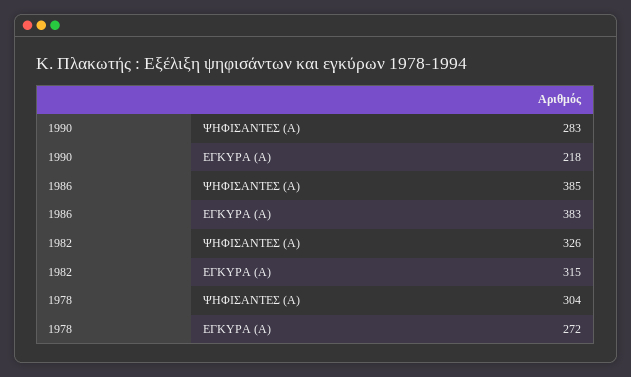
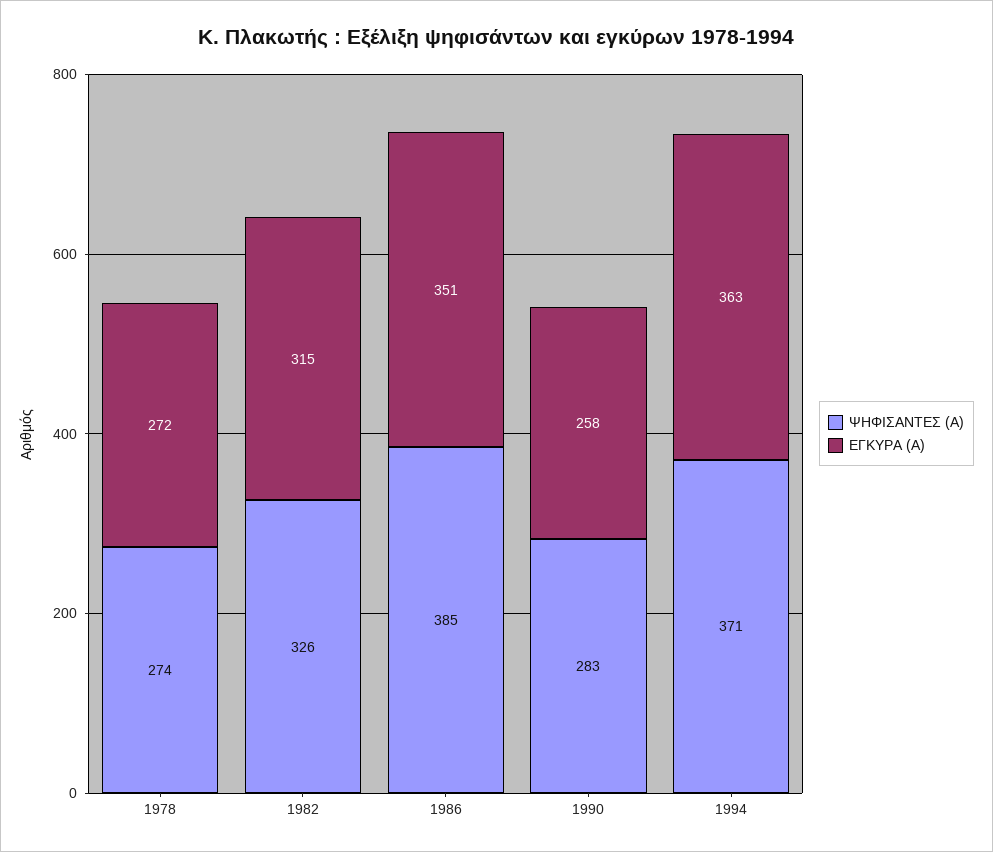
  {
    "ΨΗΦΙΣΑΝΤΕΣ (Α)": {
      "1990": 283,
      "1986": 385,
      "1982": 326,
-     "1978": 304
+     "1978": 274,
+     "1994": 371
    },
    "ΕΓΚΥΡΑ (Α)": {
-     "1990": 218,
+     "1990": 258,
-     "1986": 383,
+     "1986": 351,
      "1982": 315,
-     "1978": 272
+     "1978": 272,
+     "1994": 363
    }
  }

